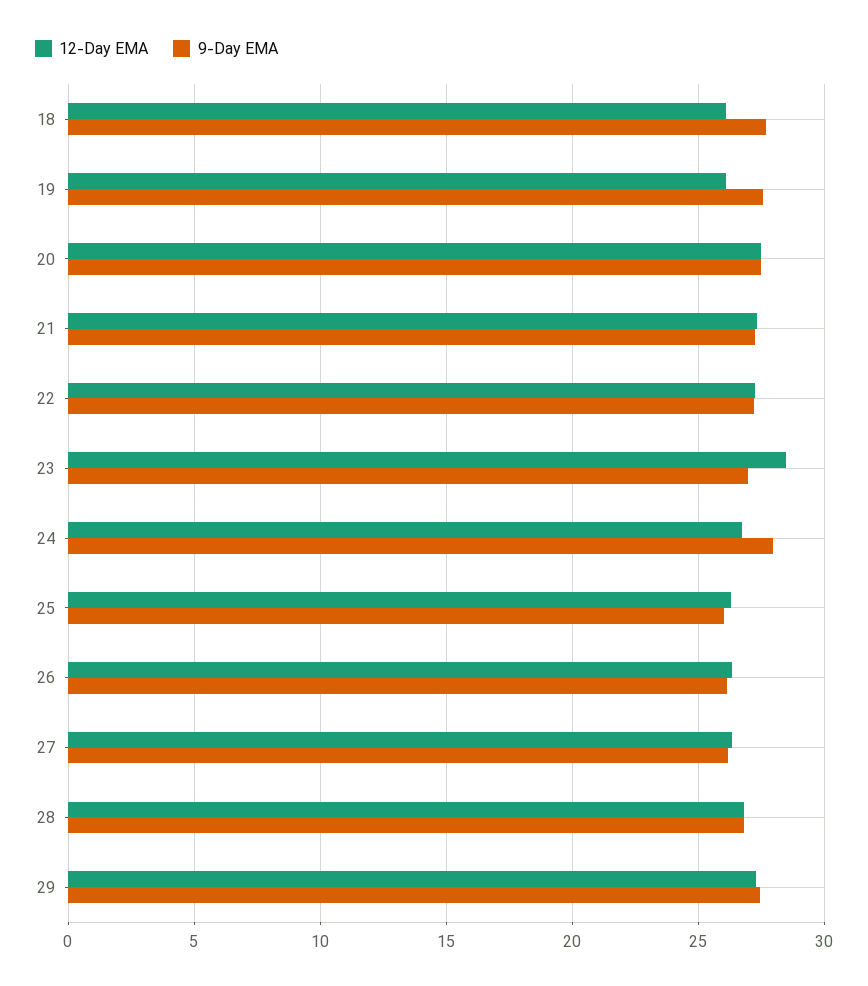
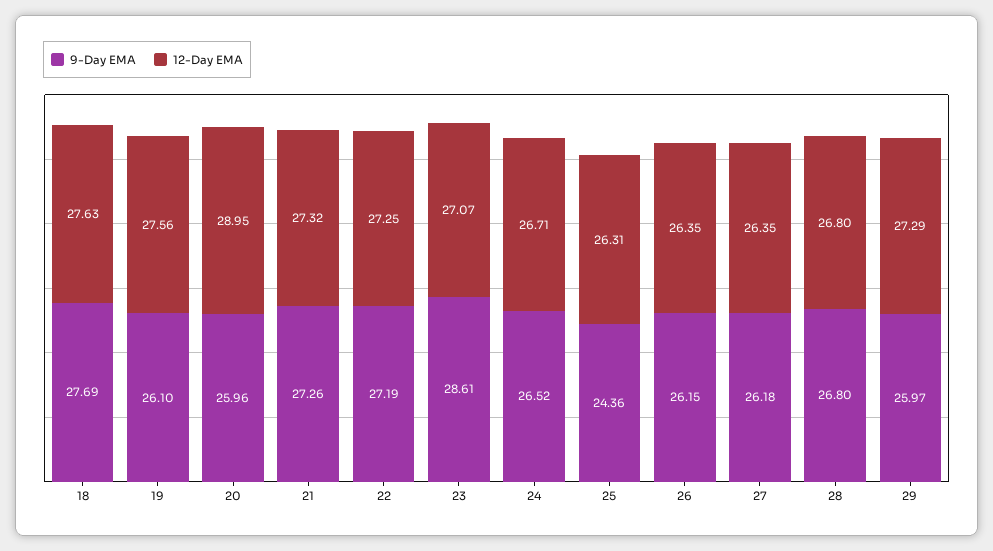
  {
    "12-Day EMA": {
-     "18": 26,
+     "18": 27.63,
-     "19": 26,
+     "19": 27.56,
-     "20": 27.5,
+     "20": 28.95,
      "21": 27.32,
      "22": 27.25,
-     "23": 28.5,
+     "23": 27.07,
      "24": 26.71,
      "25": 26.31,
      "26": 26.35,
      "27": 26.35,
      "28": 26.8,
      "29": 27.29
    },
    "9-Day EMA": {
      "18": 27.69,
-     "19": 27.5,
+     "19": 26.1,
-     "20": 27.5,
+     "20": 25.96,
      "21": 27.26,
      "22": 27.19,
-     "23": 27,
+     "23": 28.61,
-     "24": 28,
+     "24": 26.52,
-     "25": 26,
+     "25": 24.36,
      "26": 26.15,
      "27": 26.18,
      "28": 26.8,
-     "29": 27.5
+     "29": 25.97
    }
  }

